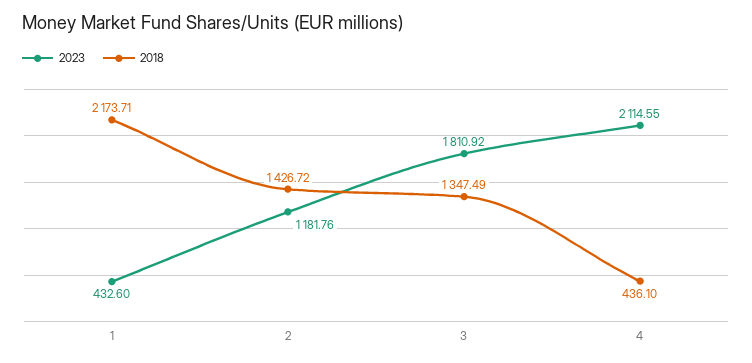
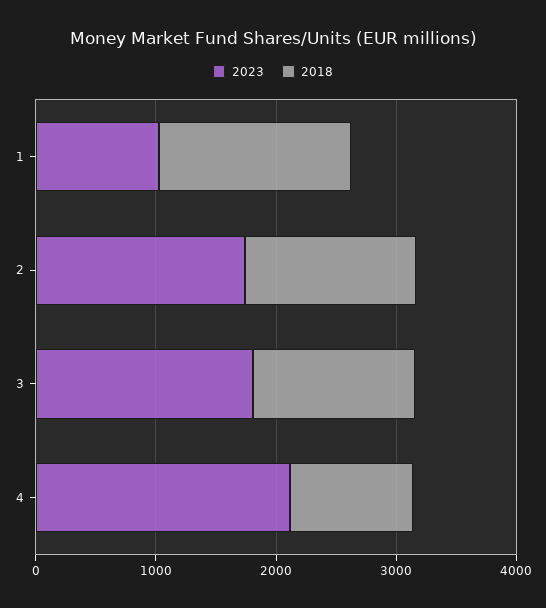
  {
    "2023": {
-     "1": 432.6,
+     "1": 1000,
-     "2": 1181.76,
+     "2": 1800,
      "3": 1810.92,
      "4": 2114.55
    },
    "2018": {
-     "1": 2173.71,
+     "1": 1600,
      "2": 1426.72,
      "3": 1347.49,
-     "4": 436.1
+     "4": 1000
    }
  }

